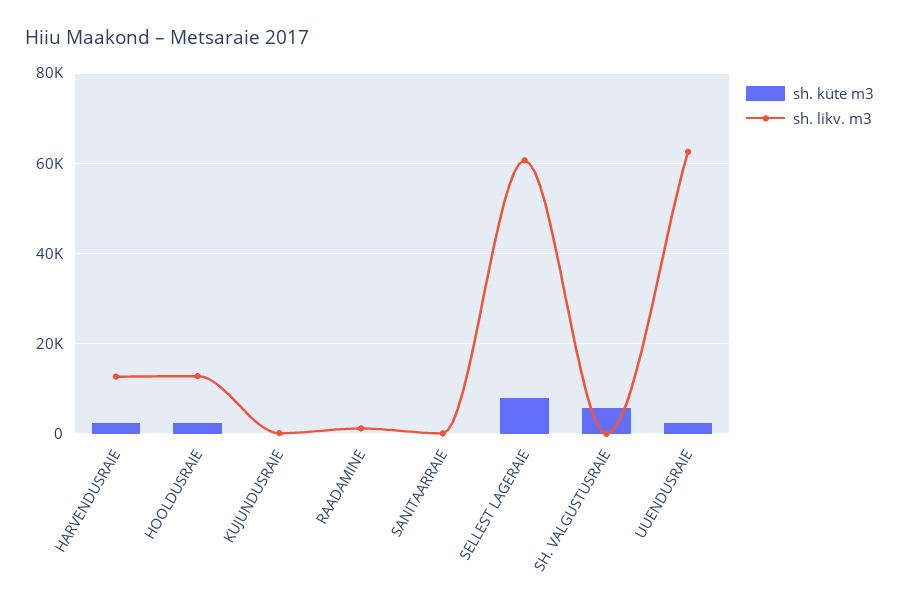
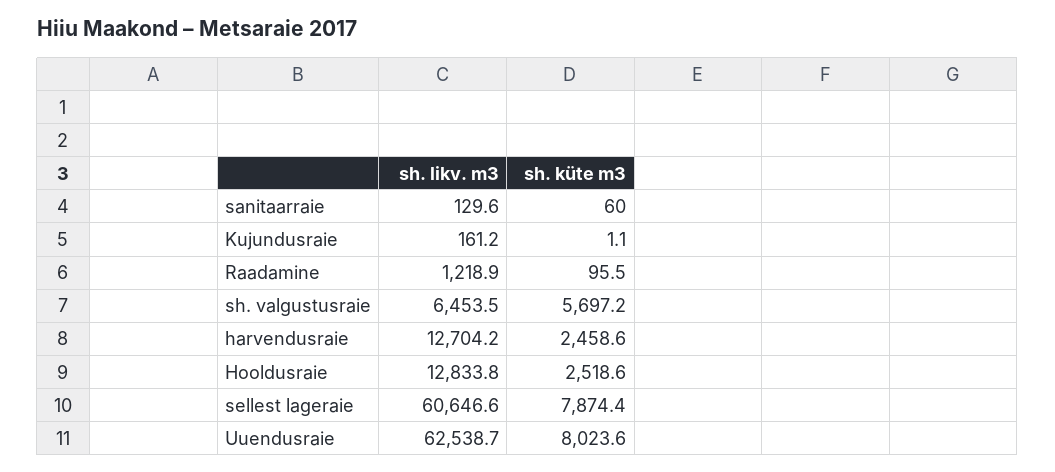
  {
    "sh. küte m3": {
      "HARVENDUSRAIE": 2458.6,
      "HOOLDUSRAIE": 2518.6,
      "KUJUNDUSRAIE": 1.1,
      "RAADAMINE": 95.5,
      "SANITAARRAIE": 60,
      "SELLEST LAGERAIE": 7874.4,
      "SH. VALGUSTUSRAIE": 5697.2,
-     "UUENDUSRAIE": 2000
+     "UUENDUSRAIE": 8023.6
    },
    "sh. likv. m3": {
      "HARVENDUSRAIE": 12704.2,
      "HOOLDUSRAIE": 12833.8,
      "KUJUNDUSRAIE": 161.2,
      "RAADAMINE": 1218.9,
      "SANITAARRAIE": 129.6,
      "SELLEST LAGERAIE": 60646.6,
-     "SH. VALGUSTUSRAIE": 0,
+     "SH. VALGUSTUSRAIE": 6453.5,
      "UUENDUSRAIE": 62538.7
    }
  }

